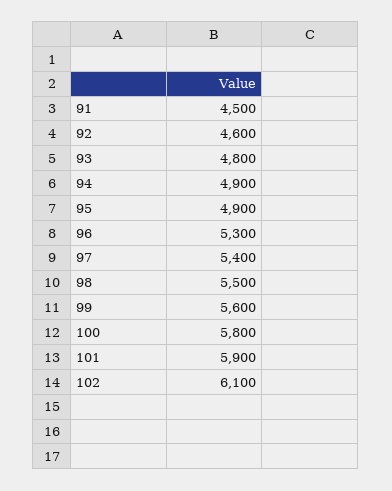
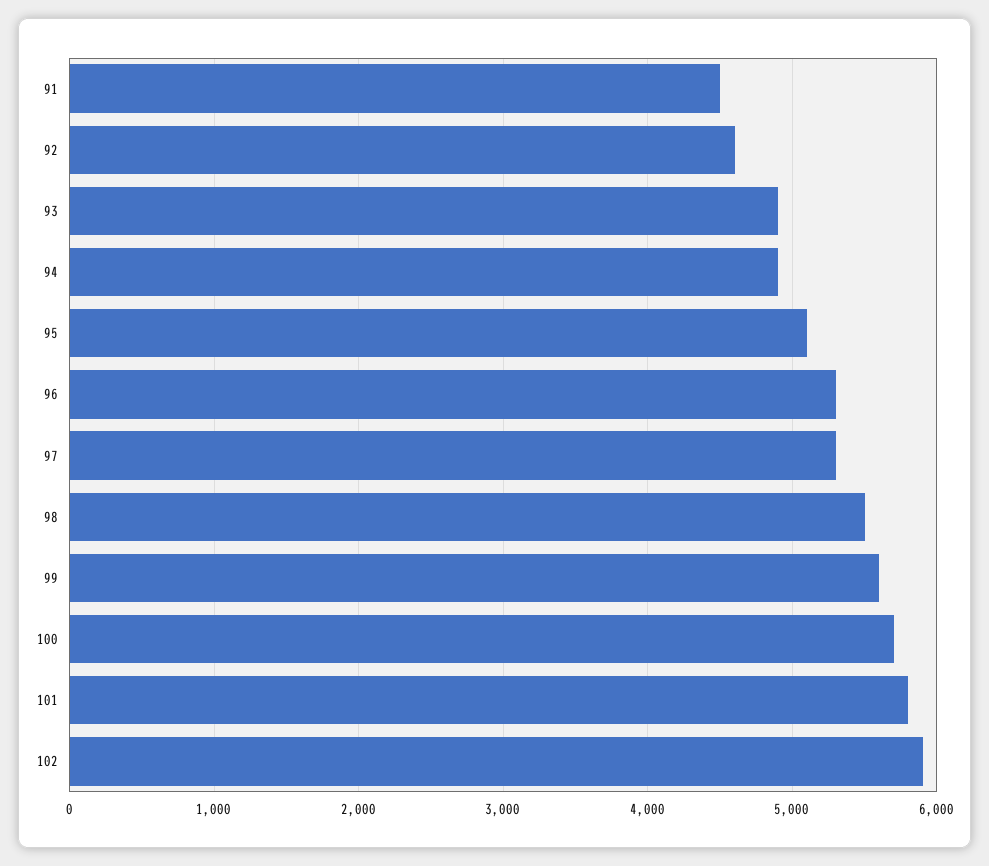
  {
    "91": 4500,
    "92": 4600,
-   "93": 4800,
+   "93": 4900,
    "94": 4900,
-   "95": 4900,
+   "95": 5100,
    "96": 5300,
-   "97": 5400,
+   "97": 5300,
    "98": 5500,
    "99": 5600,
-   "100": 5800,
+   "100": 5700,
-   "101": 5900,
+   "101": 5800,
-   "102": 6100
+   "102": 5900
  }

